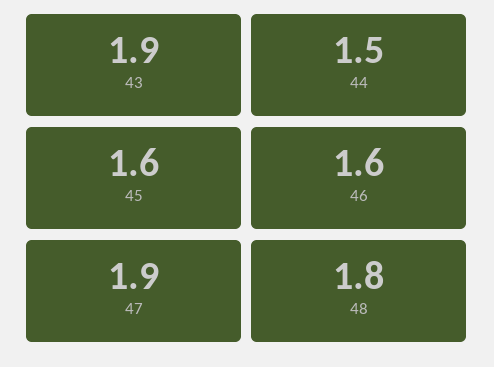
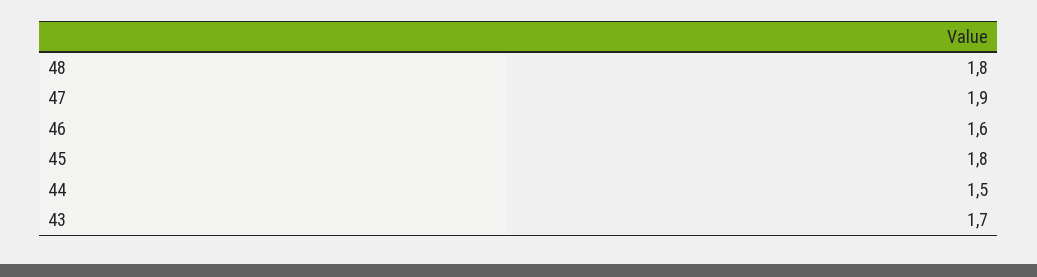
  {
-   "43": 1.9,
+   "43": 1.7,
    "44": 1.5,
-   "45": 1.6,
+   "45": 1.8,
    "46": 1.6,
    "47": 1.9,
    "48": 1.8
  }

